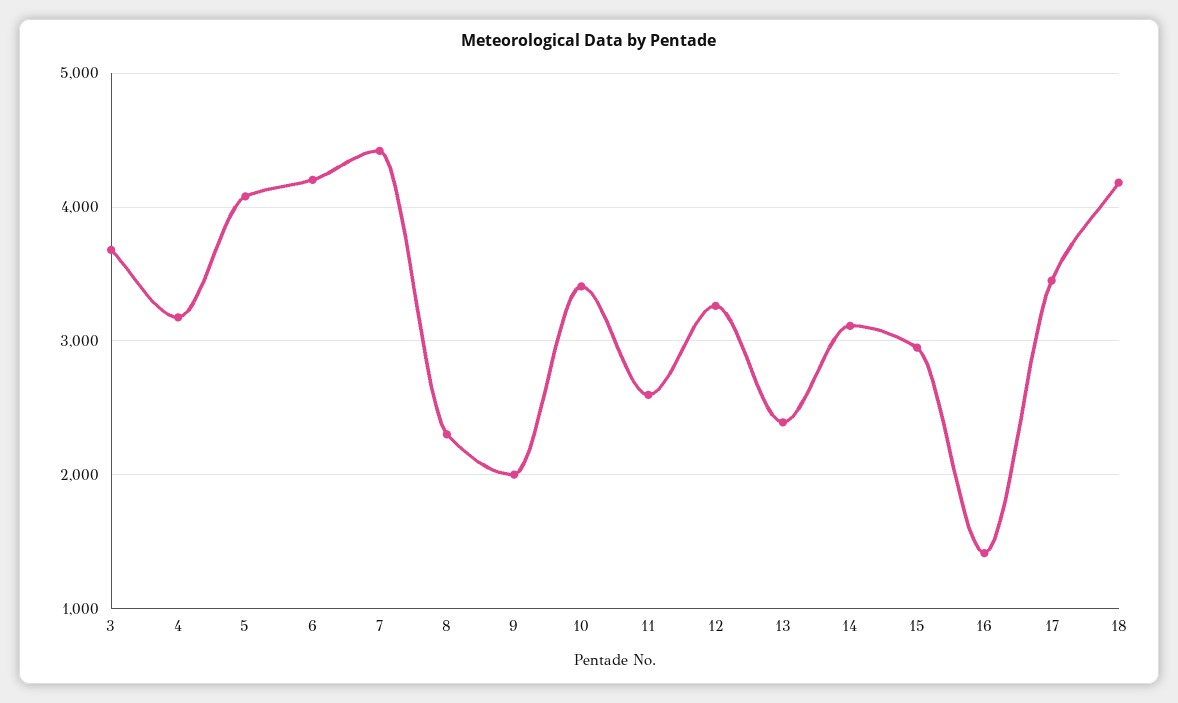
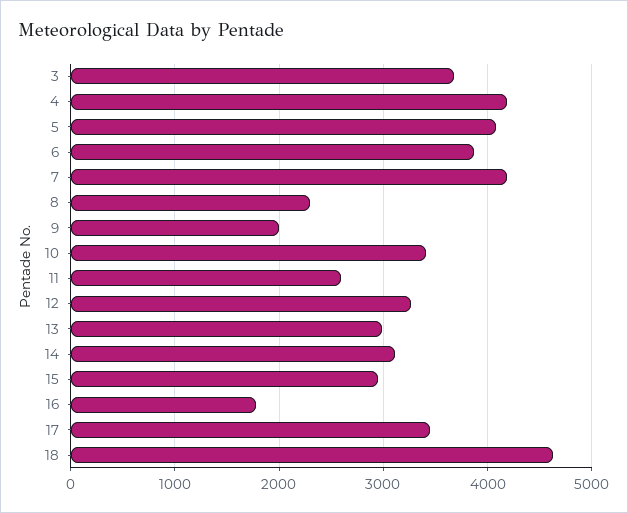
  {
    "3": 3700,
-   "4": 3200,
+   "4": 4200,
    "5": 4100,
-   "6": 4200,
+   "6": 3900,
-   "7": 4400,
+   "7": 4200,
    "8": 2300,
    "9": 2000,
    "10": 3400,
    "11": 2600,
    "12": 3300,
-   "13": 2400,
+   "13": 3000,
    "14": 3100,
    "15": 2900,
-   "16": 1400,
+   "16": 1800,
    "17": 3500,
-   "18": 4200
+   "18": 4600
  }

